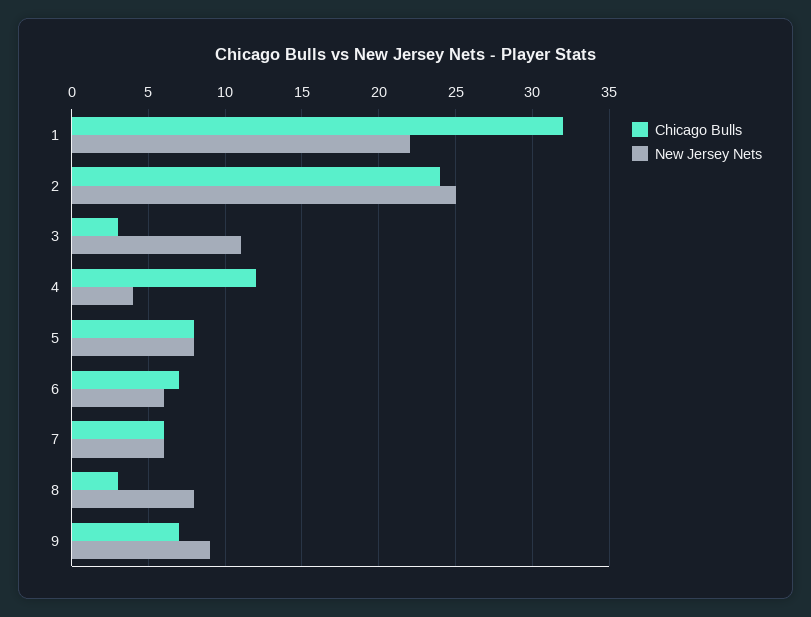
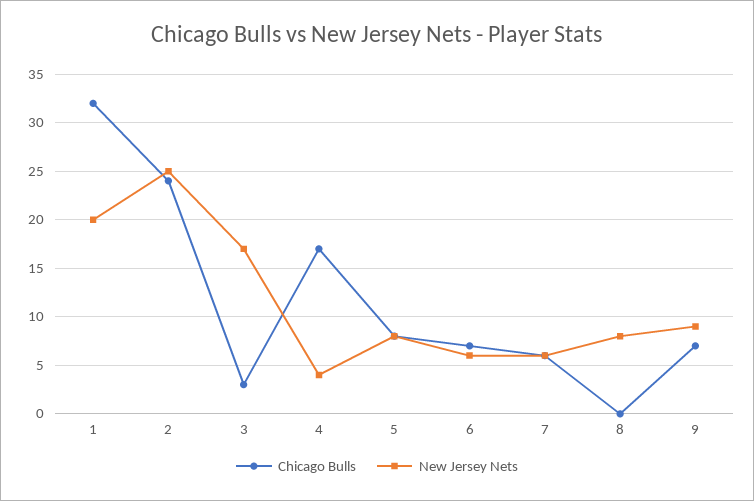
  {
    "Chicago Bulls": {
      "1": 32,
      "2": 24,
      "3": 3,
-     "4": 12,
+     "4": 17,
      "5": 8,
      "6": 7,
      "7": 6,
-     "8": 3,
+     "8": 0,
      "9": 7
    },
    "New Jersey Nets": {
-     "1": 22,
+     "1": 20,
      "2": 25,
-     "3": 11,
+     "3": 17,
      "4": 4,
      "5": 8,
      "6": 6,
      "7": 6,
      "8": 8,
      "9": 9
    }
  }

